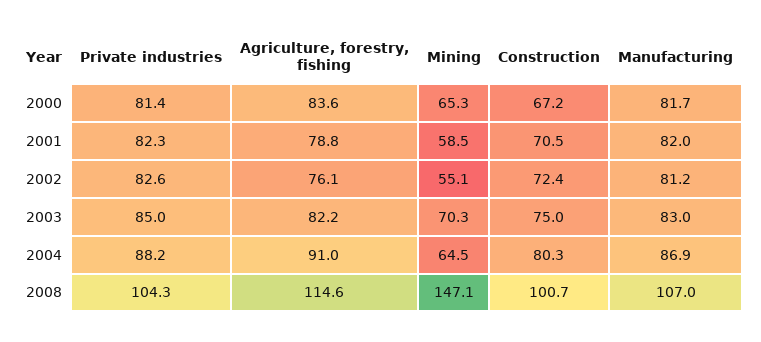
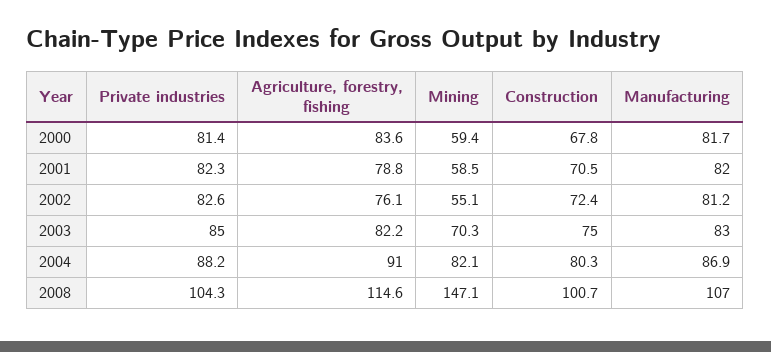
  {
    "Private industries": {
      "2000": 81.4,
      "2001": 82.3,
      "2002": 82.6,
      "2003": 85,
      "2004": 88.2,
      "2008": 104.3
    },
    "Agriculture, forestry, fishing": {
      "2000": 83.6,
      "2001": 78.8,
      "2002": 76.1,
      "2003": 82.2,
      "2004": 91,
      "2008": 114.6
    },
    "Mining": {
-     "2000": 65.3,
+     "2000": 59.4,
      "2001": 58.5,
      "2002": 55.1,
      "2003": 70.3,
-     "2004": 64.5,
+     "2004": 82.1,
      "2008": 147.1
    },
    "Construction": {
-     "2000": 67.2,
+     "2000": 67.8,
      "2001": 70.5,
      "2002": 72.4,
      "2003": 75,
      "2004": 80.3,
      "2008": 100.7
    },
    "Manufacturing": {
      "2000": 81.7,
      "2001": 82,
      "2002": 81.2,
      "2003": 83,
      "2004": 86.9,
      "2008": 107
    }
  }

